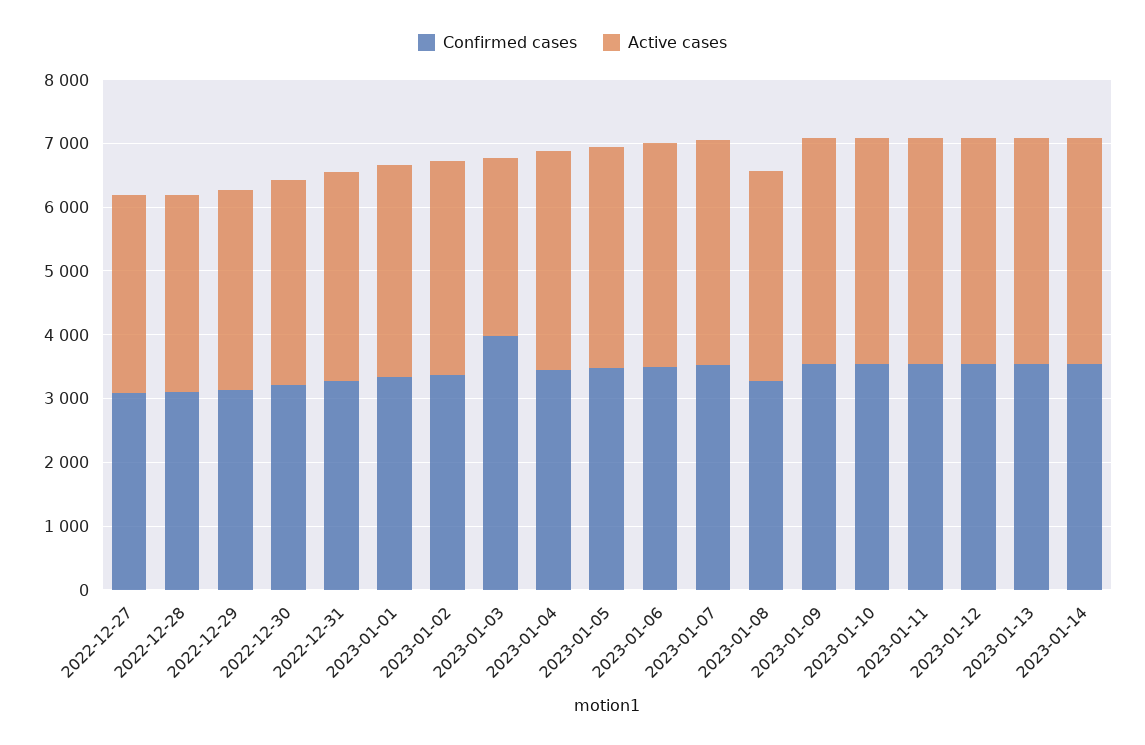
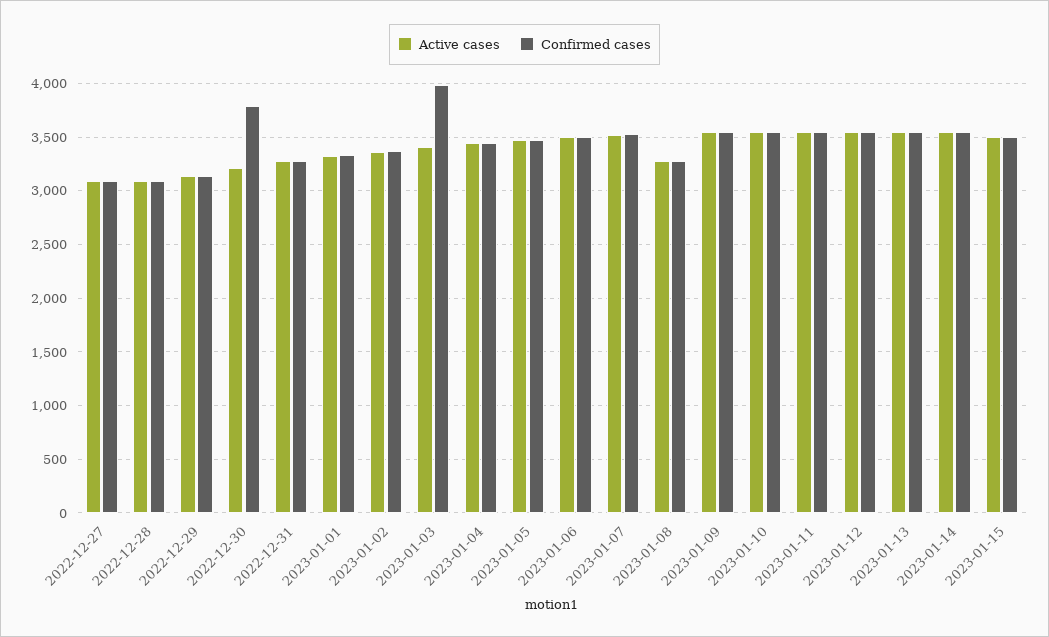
  {
    "Confirmed cases": {
      "2022-12-27": 3100,
      "2022-12-28": 3100,
      "2022-12-29": 3100,
-     "2022-12-30": 3200,
+     "2022-12-30": 3800,
      "2022-12-31": 3300,
      "2023-01-01": 3300,
      "2023-01-02": 3400,
      "2023-01-03": 4000,
      "2023-01-04": 3400,
      "2023-01-05": 3500,
      "2023-01-06": 3500,
      "2023-01-07": 3500,
      "2023-01-08": 3300,
      "2023-01-09": 3500,
      "2023-01-10": 3500,
      "2023-01-11": 3500,
      "2023-01-12": 3500,
      "2023-01-13": 3500,
-     "2023-01-14": 3500
+     "2023-01-14": 3500,
+     "2023-01-15": 3500
    },
    "Active cases": {
      "2022-12-27": 3100,
      "2022-12-28": 3100,
      "2022-12-29": 3100,
      "2022-12-30": 3200,
      "2022-12-31": 3300,
      "2023-01-01": 3300,
      "2023-01-02": 3400,
-     "2023-01-03": 2800,
+     "2023-01-03": 3400,
      "2023-01-04": 3400,
      "2023-01-05": 3500,
      "2023-01-06": 3500,
      "2023-01-07": 3500,
      "2023-01-08": 3300,
      "2023-01-09": 3500,
      "2023-01-10": 3500,
      "2023-01-11": 3500,
      "2023-01-12": 3500,
      "2023-01-13": 3500,
-     "2023-01-14": 3500
+     "2023-01-14": 3500,
+     "2023-01-15": 3500
    }
  }

